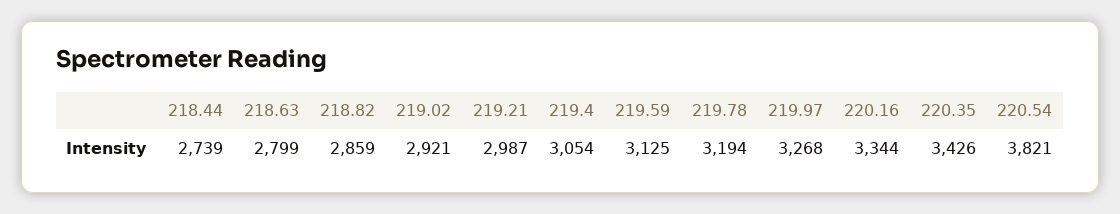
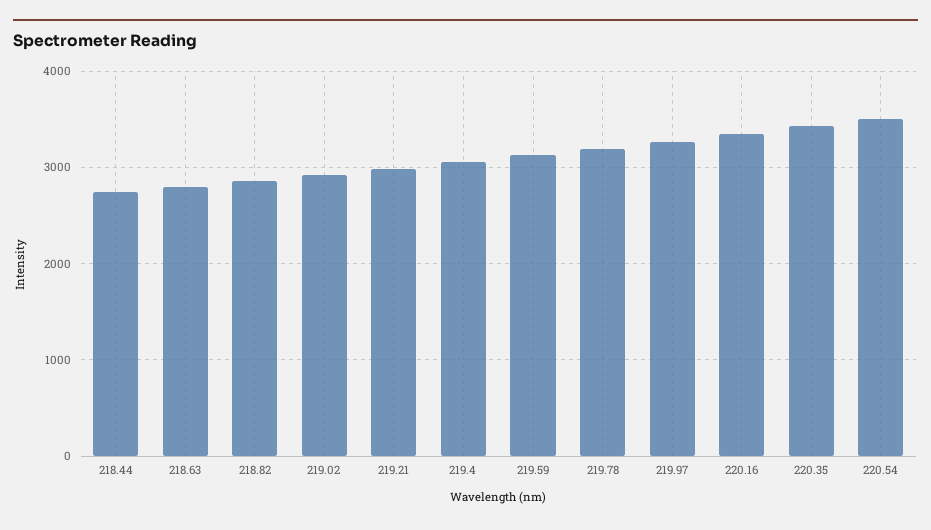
  {
    "218.44": 2739,
    "218.63": 2799,
    "218.82": 2859,
    "219.02": 2921,
    "219.21": 2987,
    "219.4": 3054,
    "219.59": 3125,
    "219.78": 3194,
    "219.97": 3268,
    "220.16": 3344,
    "220.35": 3426,
-   "220.54": 3821
+   "220.54": 3500
  }

